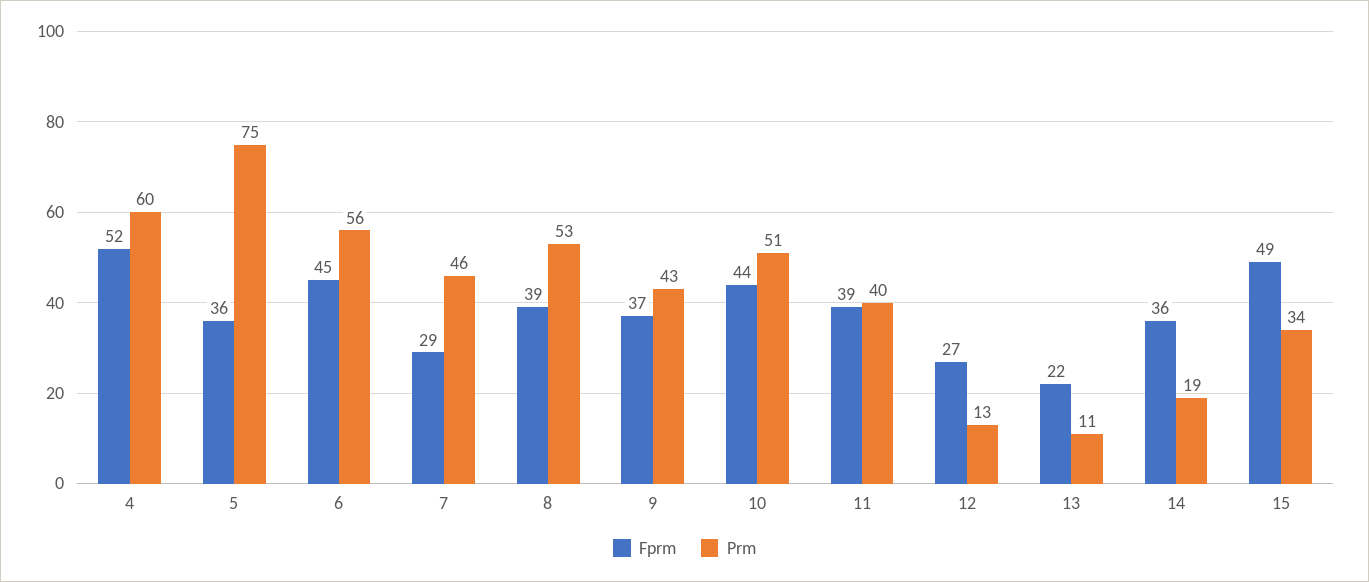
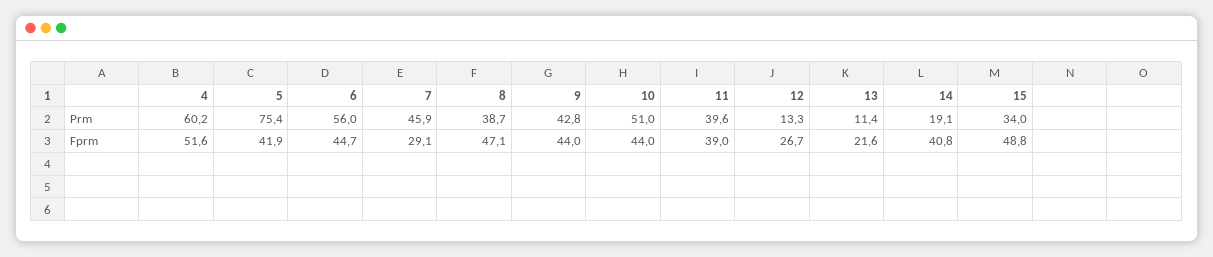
  {
    "Fprm": {
      "4": 51.6,
-     "5": 36,
+     "5": 41.9,
      "6": 44.7,
      "7": 29.1,
-     "8": 39,
+     "8": 47.1,
-     "9": 37,
+     "9": 44,
      "10": 44,
      "11": 39,
      "12": 26.7,
      "13": 21.6,
-     "14": 36,
+     "14": 40.8,
      "15": 48.8
    },
    "Prm": {
      "4": 60.2,
      "5": 75.4,
      "6": 56,
      "7": 45.9,
-     "8": 53,
+     "8": 38.7,
      "9": 42.8,
      "10": 51,
      "11": 39.6,
      "12": 13.3,
      "13": 11.4,
      "14": 19.1,
      "15": 34
    }
  }

